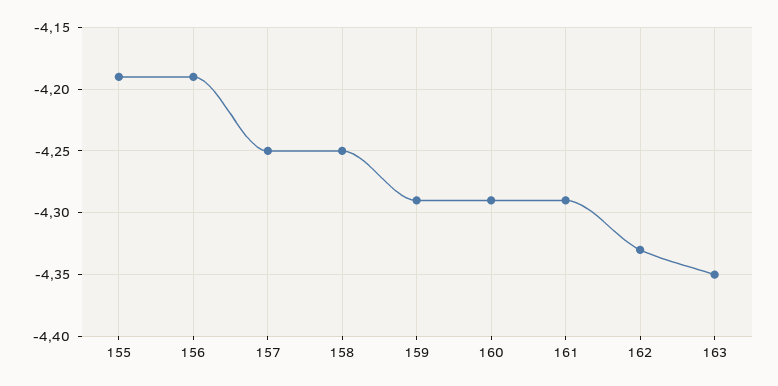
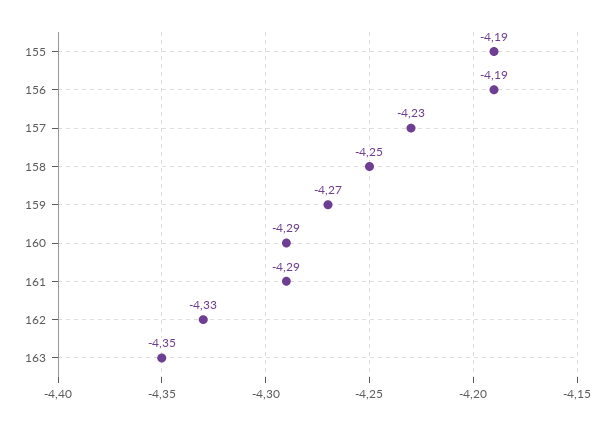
  {
    "155": -4.19,
    "156": -4.19,
-   "157": -4.25,
+   "157": -4.23,
    "158": -4.25,
-   "159": -4.29,
+   "159": -4.27,
    "160": -4.29,
    "161": -4.29,
    "162": -4.33,
    "163": -4.35
  }

